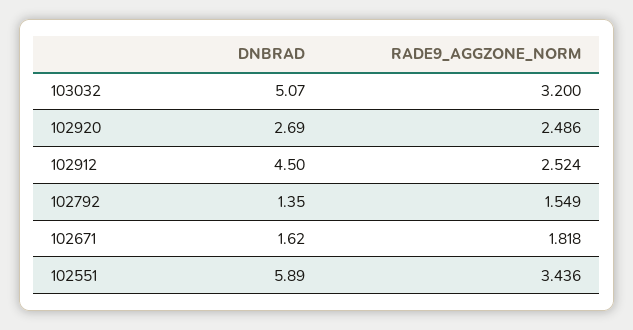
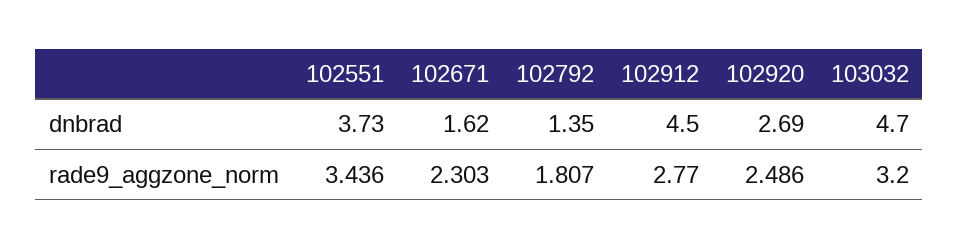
  {
    "DNBRAD": {
-     "103032": 5.07,
+     "103032": 4.7,
      "102920": 2.69,
      "102912": 4.5,
      "102792": 1.35,
      "102671": 1.62,
-     "102551": 5.89
+     "102551": 3.73
    },
    "RADE9_AGGZONE_NORM": {
      "103032": 3.2,
      "102920": 2.486,
-     "102912": 2.524,
+     "102912": 2.77,
-     "102792": 1.549,
+     "102792": 1.807,
-     "102671": 1.818,
+     "102671": 2.303,
      "102551": 3.436
    }
  }

